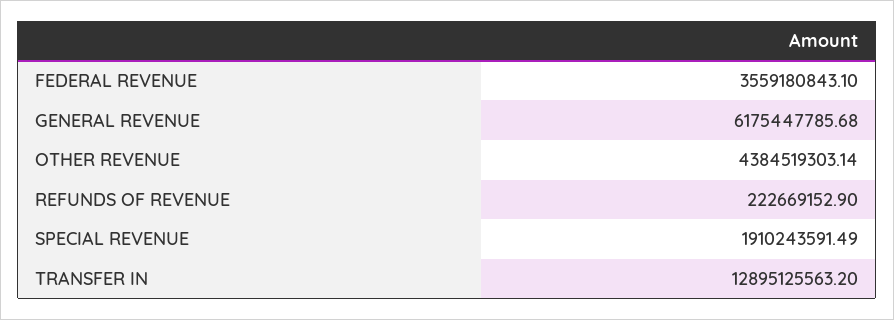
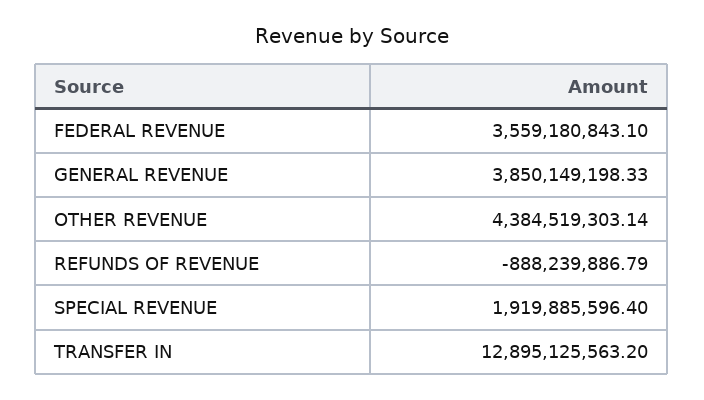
  {
    "FEDERAL REVENUE": 3559180843.1,
-   "GENERAL REVENUE": 6175447785.68,
+   "GENERAL REVENUE": 3850149198.33,
    "OTHER REVENUE": 4384519303.14,
-   "REFUNDS OF REVENUE": 222669152.9,
+   "REFUNDS OF REVENUE": -888239886.79,
-   "SPECIAL REVENUE": 1910243591.49,
+   "SPECIAL REVENUE": 1919885596.4,
    "TRANSFER IN": 12895125563.2
  }

